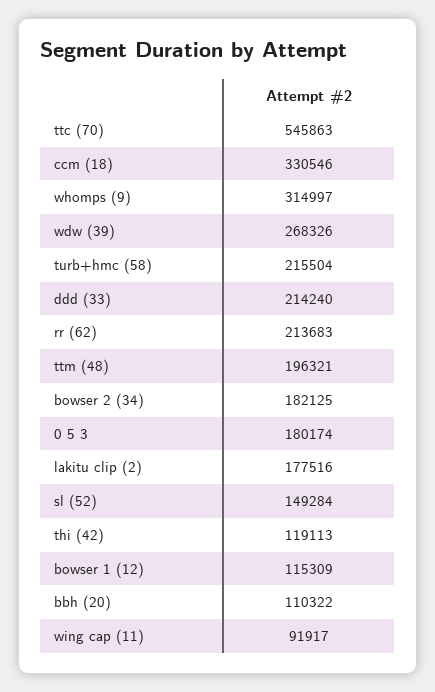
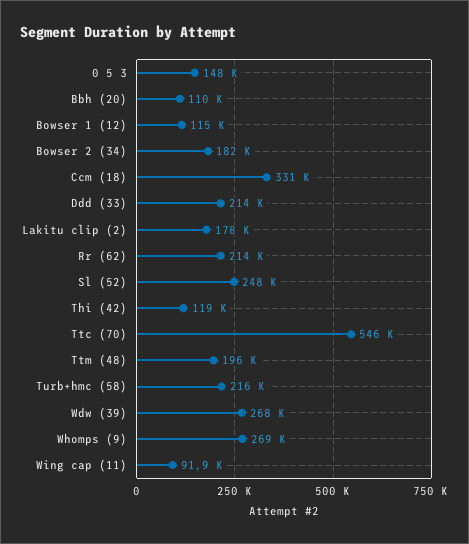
  {
    "ttc (70)": 545863,
    "ccm (18)": 330546,
-   "whomps (9)": 314997,
+   "whomps (9)": 269000,
    "wdw (39)": 268326,
    "turb+hmc (58)": 215504,
    "ddd (33)": 214240,
    "rr (62)": 213683,
    "ttm (48)": 196321,
    "bowser 2 (34)": 182125,
-   "0 5 3": 180174,
+   "0 5 3": 148000,
    "lakitu clip (2)": 177516,
-   "sl (52)": 149284,
+   "sl (52)": 248000,
    "thi (42)": 119113,
    "bowser 1 (12)": 115309,
    "bbh (20)": 110322,
    "wing cap (11)": 91917
  }

